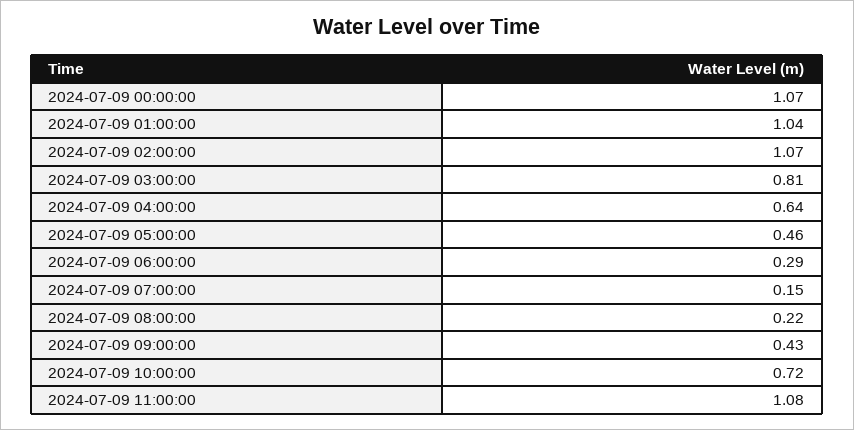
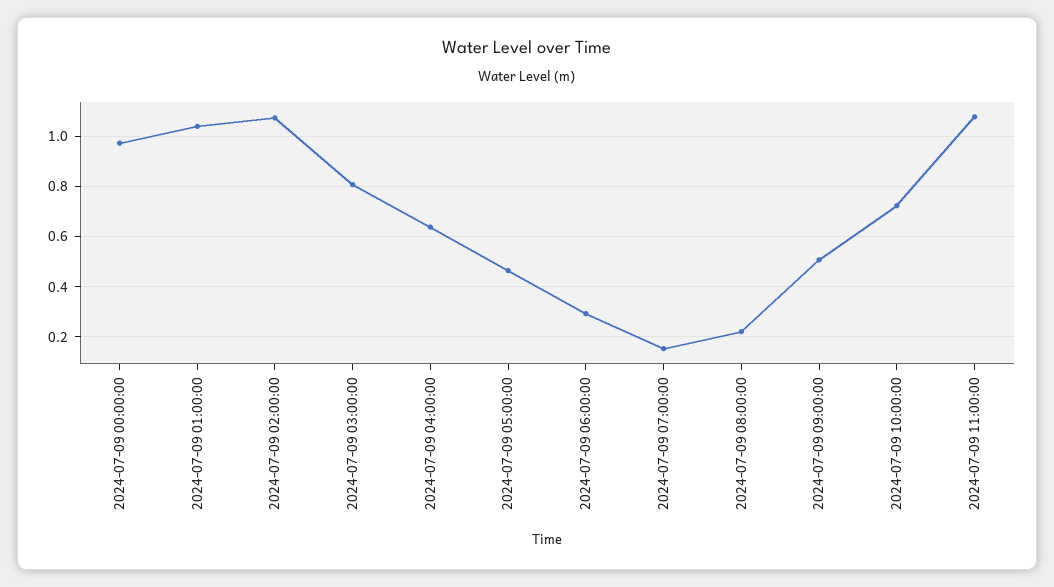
  {
-   "2024-07-09 00:00:00": 1.07,
+   "2024-07-09 00:00:00": 0.975,
    "2024-07-09 01:00:00": 1.04,
    "2024-07-09 02:00:00": 1.07,
    "2024-07-09 03:00:00": 0.81,
    "2024-07-09 04:00:00": 0.64,
    "2024-07-09 05:00:00": 0.46,
    "2024-07-09 06:00:00": 0.29,
    "2024-07-09 07:00:00": 0.15,
    "2024-07-09 08:00:00": 0.22,
-   "2024-07-09 09:00:00": 0.43,
+   "2024-07-09 09:00:00": 0.5,
    "2024-07-09 10:00:00": 0.72,
    "2024-07-09 11:00:00": 1.08
  }

